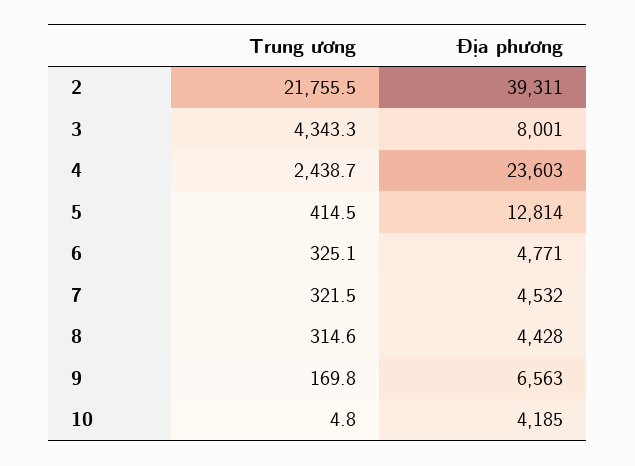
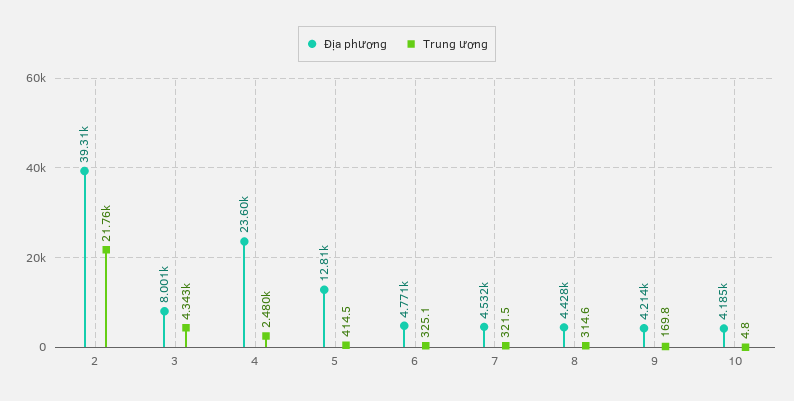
  {
    "Trung ương": {
      "2": 21755.5,
      "3": 4343.3,
-     "4": 2438.7,
+     "4": 2480,
      "5": 414.5,
      "6": 325.1,
      "7": 321.5,
      "8": 314.6,
      "9": 169.8,
      "10": 4.8
    },
    "Địa phương": {
      "2": 39311,
      "3": 8001,
      "4": 23603,
      "5": 12814,
      "6": 4771,
      "7": 4532,
      "8": 4428,
-     "9": 6563,
+     "9": 4214,
      "10": 4185
    }
  }

